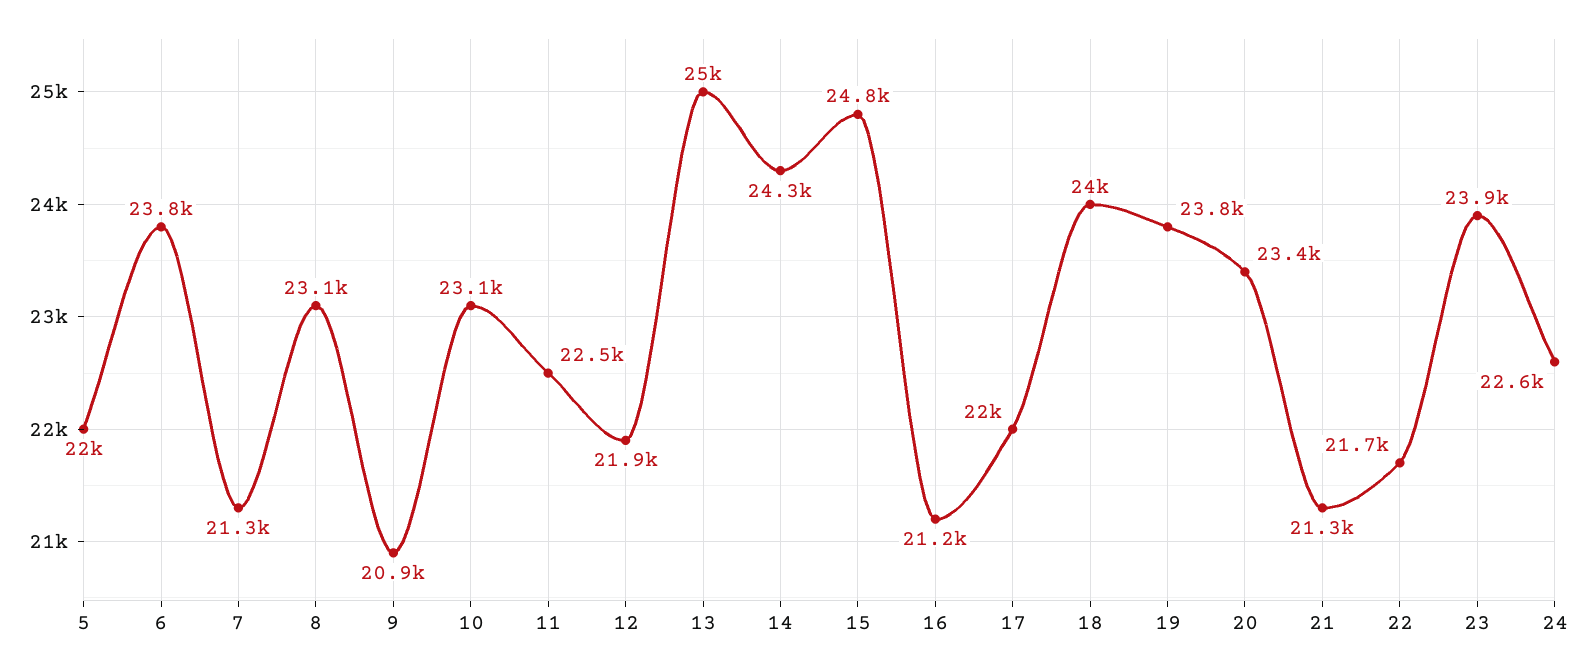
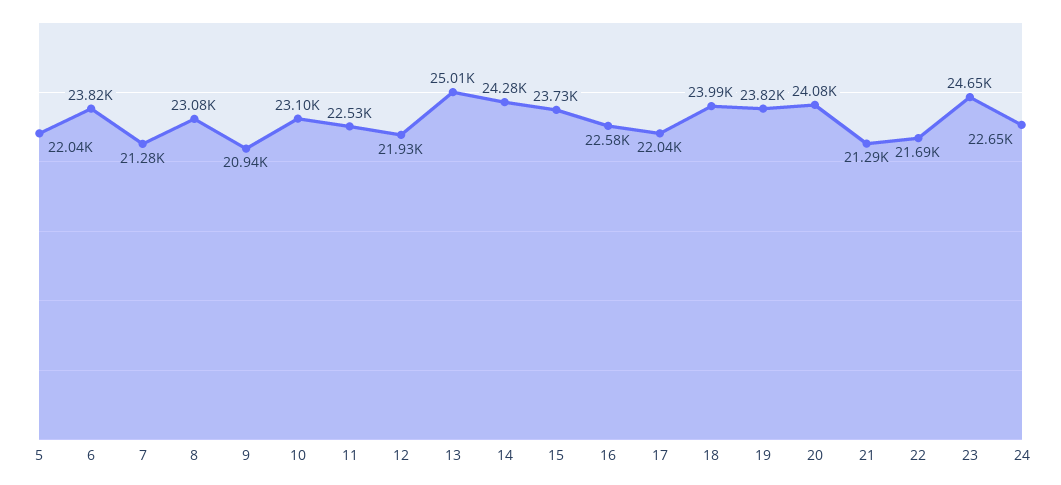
  {
    "5": 22040,
    "6": 23820,
    "7": 21280,
    "8": 23080,
    "9": 20940,
    "10": 23100,
    "11": 22530,
    "12": 21930,
    "13": 25010,
    "14": 24280,
-   "15": 24800,
+   "15": 23730,
-   "16": 21200,
+   "16": 22580,
    "17": 22040,
    "18": 23990,
    "19": 23820,
-   "20": 23400,
+   "20": 24080,
    "21": 21290,
    "22": 21690,
-   "23": 23900,
+   "23": 24650,
    "24": 22650
  }

